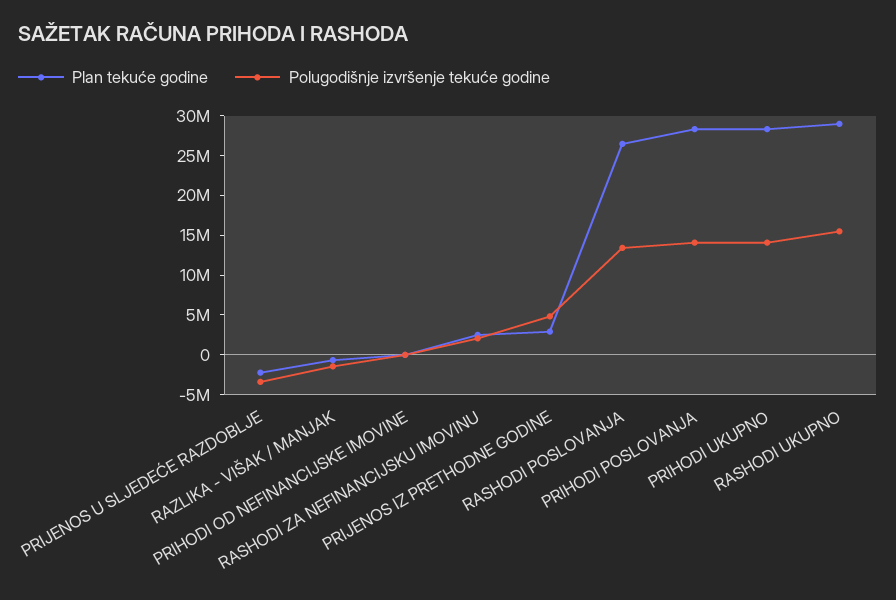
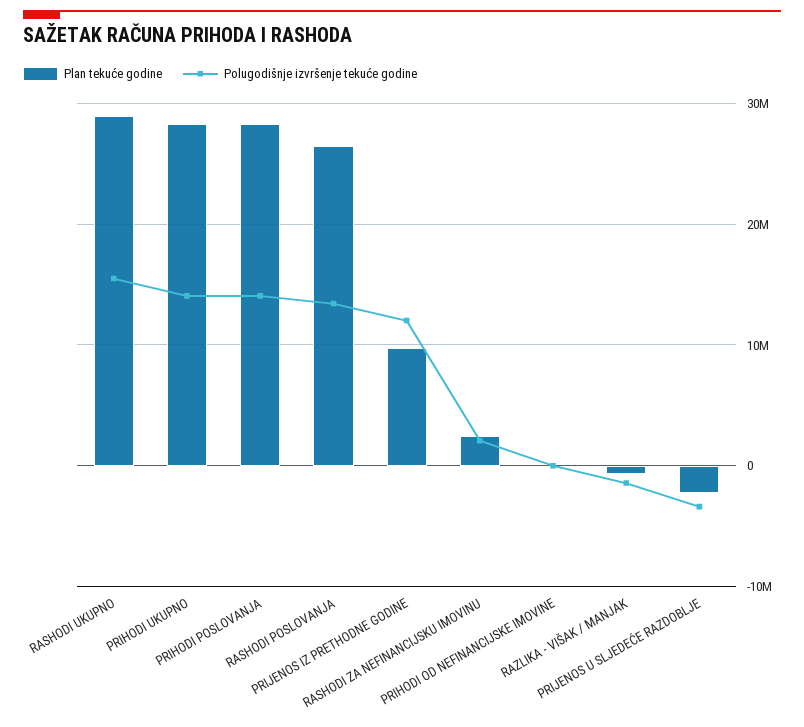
  {
    "Plan tekuće godine": {
      "PRIJENOS U SLJEDEĆE RAZDOBLJE": -2000000,
      "RAZLIKA - VIŠAK / MANJAK": -1000000,
      "PRIHODI OD NEFINANCIJSKE IMOVINE": 0,
      "RASHODI ZA NEFINANCIJSKU IMOVINU": 3000000,
-     "PRIJENOS IZ PRETHODNE GODINE": 2500000,
+     "PRIJENOS IZ PRETHODNE GODINE": 10000000,
      "RASHODI POSLOVANJA": 26000000,
      "PRIHODI POSLOVANJA": 28000000,
      "PRIHODI UKUPNO": 28000000,
      "RASHODI UKUPNO": 29000000
    },
    "Polugodišnje izvršenje tekuće godine": {
      "PRIJENOS U SLJEDEĆE RAZDOBLJE": -3000000,
      "RAZLIKA - VIŠAK / MANJAK": -1000000,
      "PRIHODI OD NEFINANCIJSKE IMOVINE": 0,
      "RASHODI ZA NEFINANCIJSKU IMOVINU": 2000000,
-     "PRIJENOS IZ PRETHODNE GODINE": 5000000,
+     "PRIJENOS IZ PRETHODNE GODINE": 12000000,
      "RASHODI POSLOVANJA": 13000000,
      "PRIHODI POSLOVANJA": 14000000,
      "PRIHODI UKUPNO": 14000000,
      "RASHODI UKUPNO": 16000000
    }
  }

